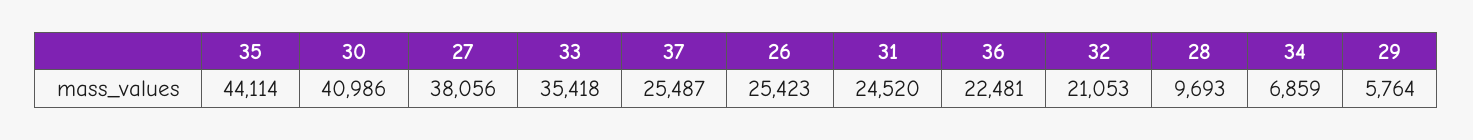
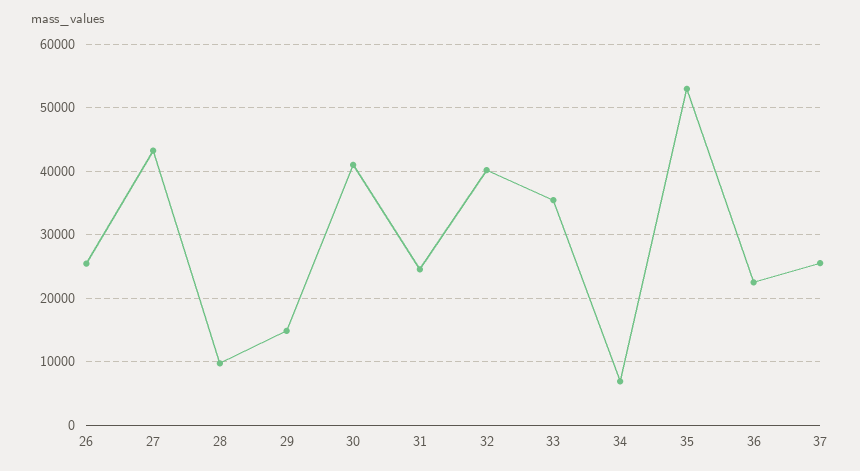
  {
-   "35": 44114,
+   "35": 53000,
    "30": 40986,
-   "27": 38056,
+   "27": 43000,
    "33": 35418,
    "37": 25487,
    "26": 25423,
    "31": 24520,
    "36": 22481,
-   "32": 21053,
+   "32": 40000,
    "28": 9693,
    "34": 6859,
-   "29": 5764
+   "29": 15000
  }

